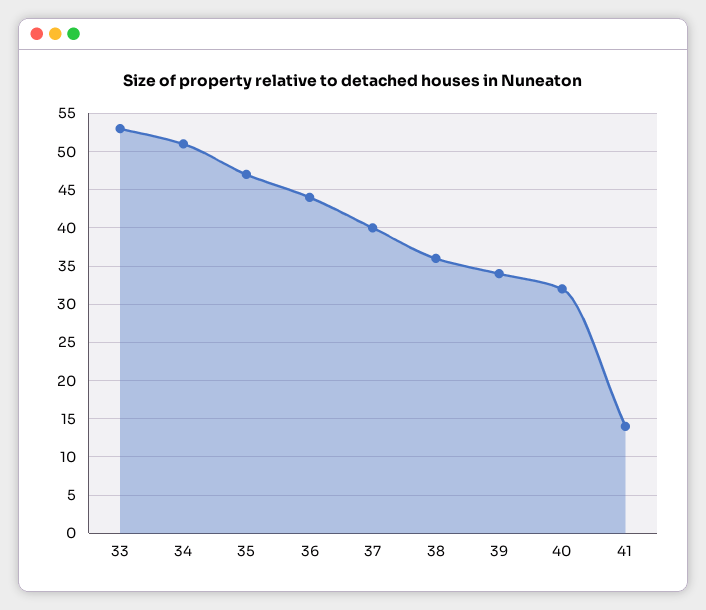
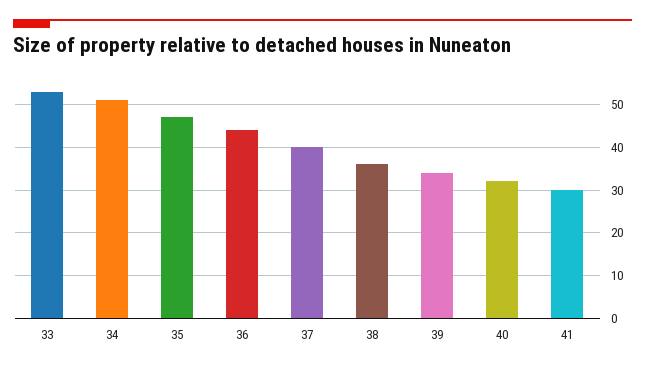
  {
    "33": 53,
    "34": 51,
    "35": 47,
    "36": 44,
    "37": 40,
    "38": 36,
    "39": 34,
    "40": 32,
-   "41": 14
+   "41": 30
  }

